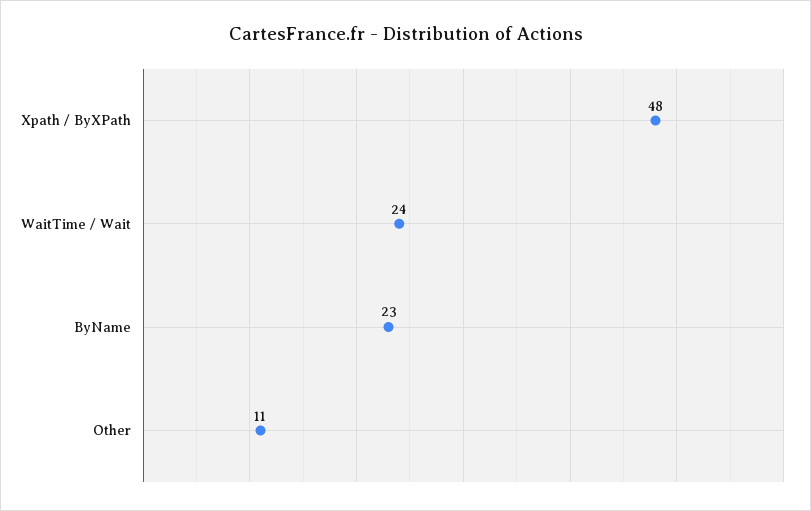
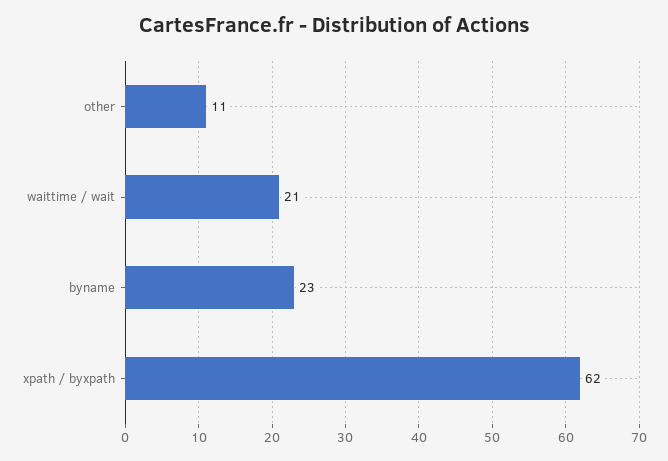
  {
-   "Xpath / ByXPath": 48,
+   "Xpath / ByXPath": 62,
-   "WaitTime / Wait": 24,
+   "WaitTime / Wait": 21,
    "ByName": 23,
    "Other": 11
  }

